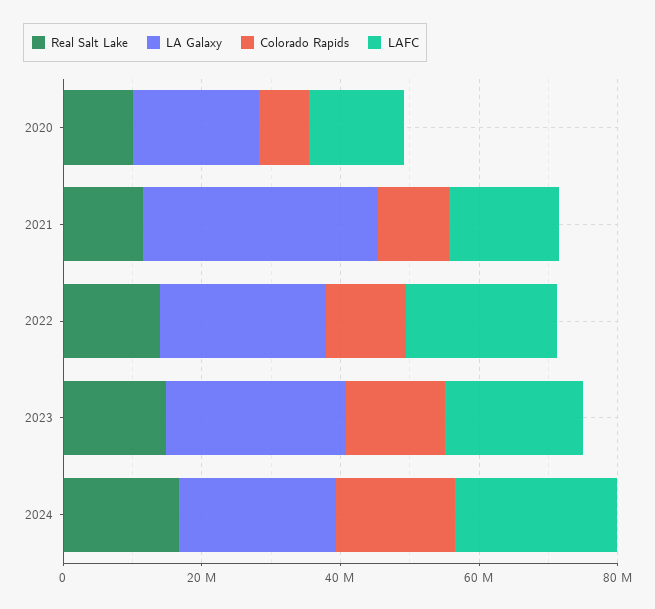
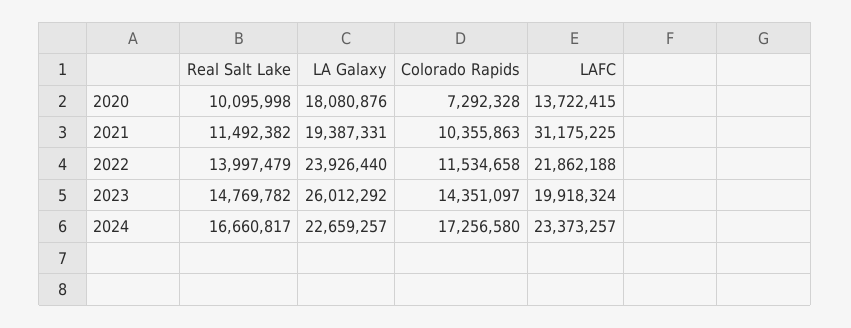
  {
    "Real Salt Lake": {
      "2020": 10095998,
      "2021": 11492382,
      "2022": 13997479,
      "2023": 14769782,
      "2024": 16660817
    },
    "LA Galaxy": {
      "2020": 18080876,
-     "2021": 35000000,
+     "2021": 19387331,
      "2022": 23926440,
      "2023": 26012292,
      "2024": 22659257
    },
    "Colorado Rapids": {
      "2020": 7292328,
      "2021": 10355863,
      "2022": 11534658,
      "2023": 14351097,
      "2024": 17256580
    },
    "LAFC": {
      "2020": 13722415,
-     "2021": 15000000,
+     "2021": 31175225,
      "2022": 21862188,
      "2023": 19918324,
      "2024": 23373257
    }
  }

